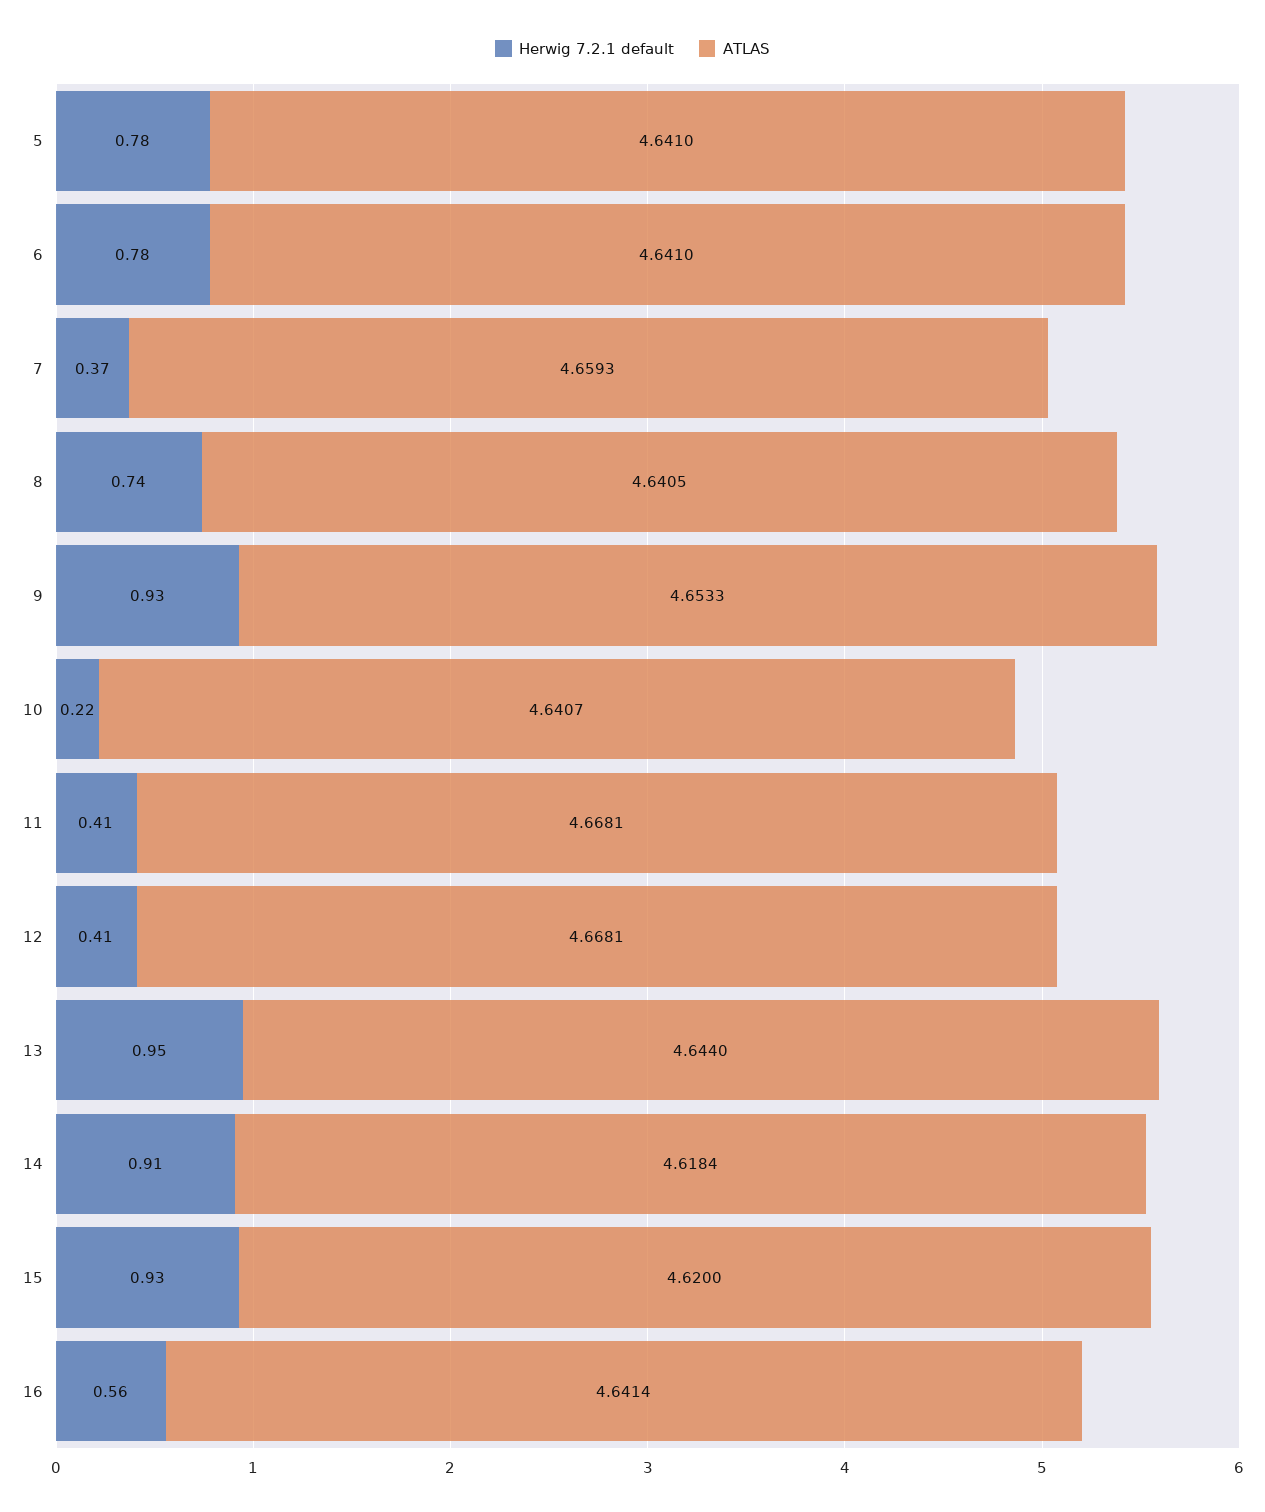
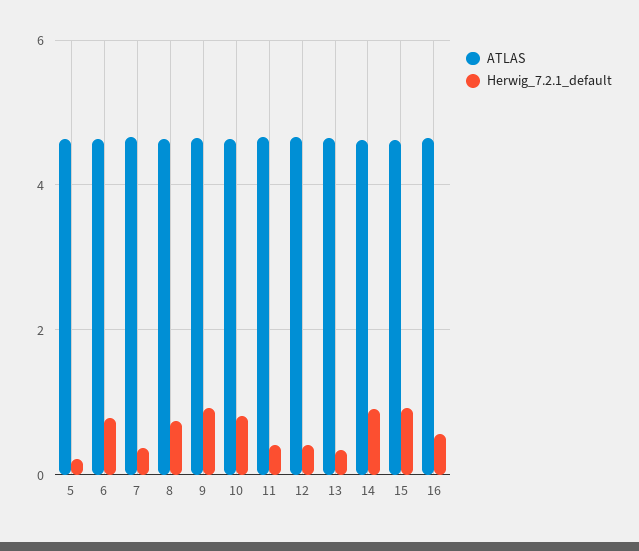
  {
    "Herwig 7.2.1 default": {
-     "5": 0.78,
+     "5": 0.2,
      "6": 0.78,
      "7": 0.37,
      "8": 0.74,
      "9": 0.93,
-     "10": 0.22,
+     "10": 0.8,
      "11": 0.41,
      "12": 0.41,
-     "13": 0.95,
+     "13": 0.4,
      "14": 0.91,
      "15": 0.93,
      "16": 0.56
    },
    "ATLAS": {
      "5": 4.641,
      "6": 4.641,
      "7": 4.6593,
      "8": 4.6405,
      "9": 4.6533,
      "10": 4.6407,
      "11": 4.6681,
      "12": 4.6681,
      "13": 4.644,
      "14": 4.6184,
      "15": 4.62,
      "16": 4.6414
    }
  }

